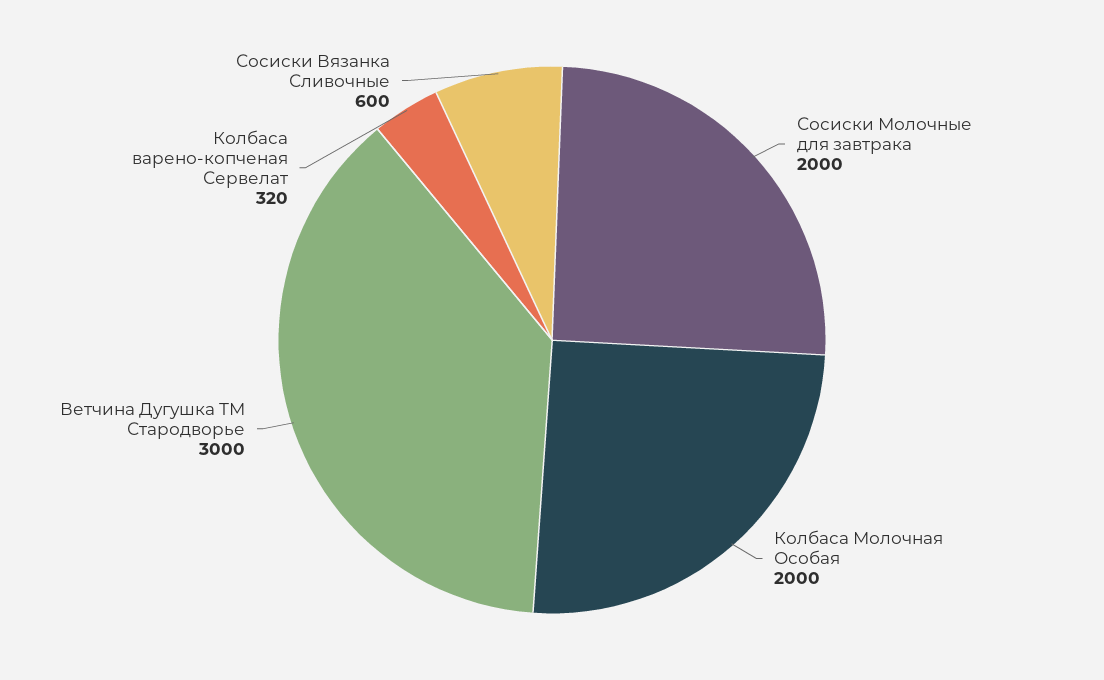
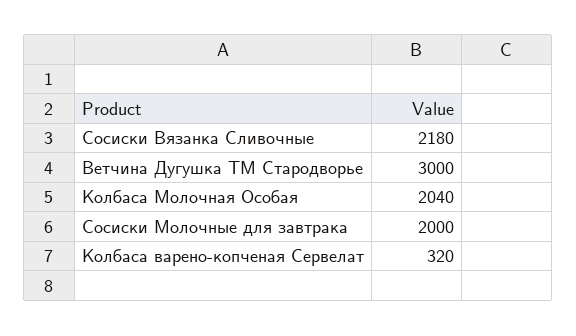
  {
    "Сосиски Молочные для завтрака": 2000,
-   "Колбаса Молочная Особая": 2000,
+   "Колбаса Молочная Особая": 2040,
    "Ветчина Дугушка ТМ Стародворье": 3000,
    "Колбаса варено-копченая Сервелат": 320,
-   "Сосиски Вязанка Сливочные": 600
+   "Сосиски Вязанка Сливочные": 2180
  }

